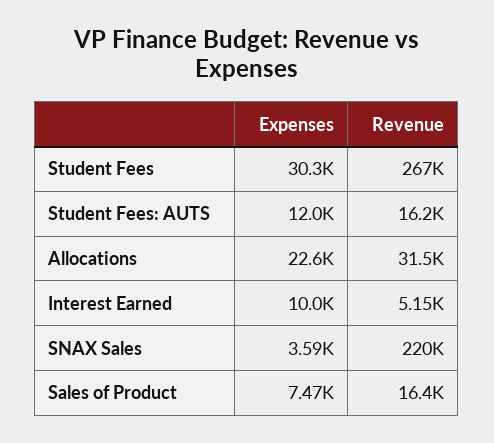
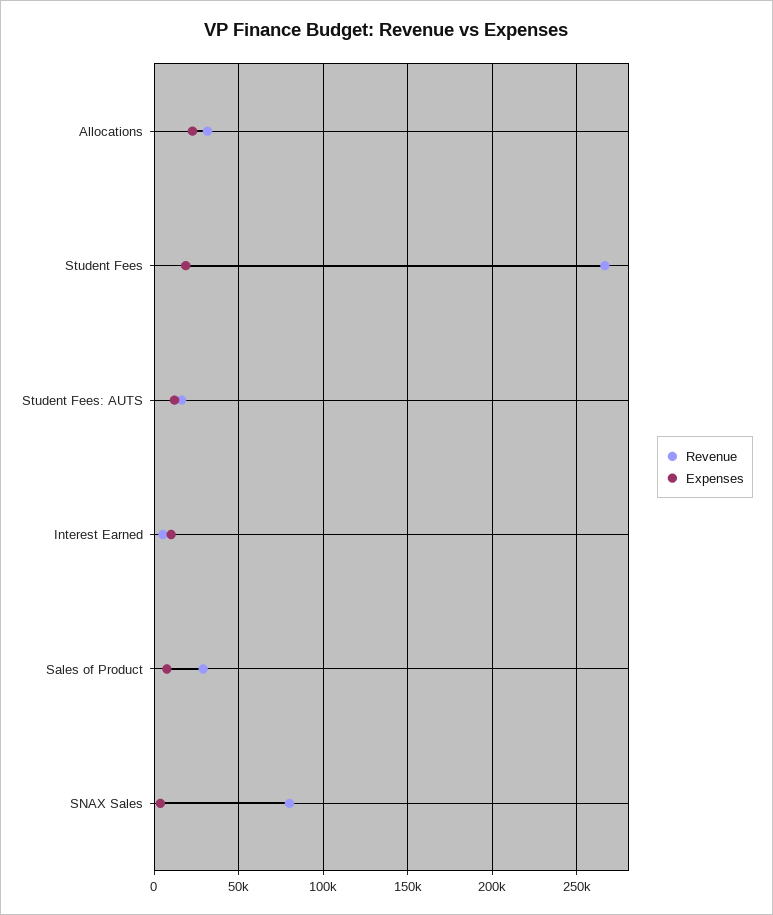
  {
    "Expenses": {
-     "Student Fees": 30300,
+     "Student Fees": 20000,
      "Student Fees: AUTS": 12000,
      "Allocations": 22600,
      "Interest Earned": 10000,
      "SNAX Sales": 3590,
      "Sales of Product": 7470
    },
    "Revenue": {
      "Student Fees": 267000,
      "Student Fees: AUTS": 16200,
      "Allocations": 31500,
      "Interest Earned": 5150,
-     "SNAX Sales": 220000,
+     "SNAX Sales": 80000,
-     "Sales of Product": 16400
+     "Sales of Product": 30000
    }
  }

